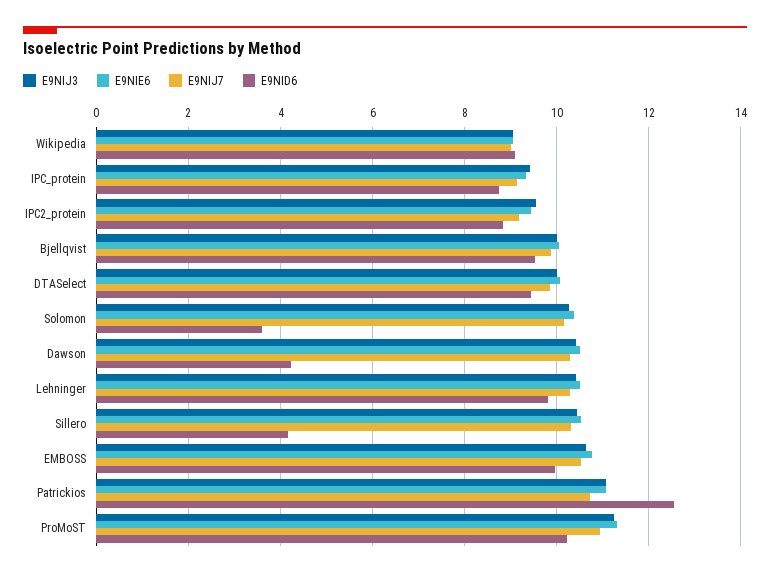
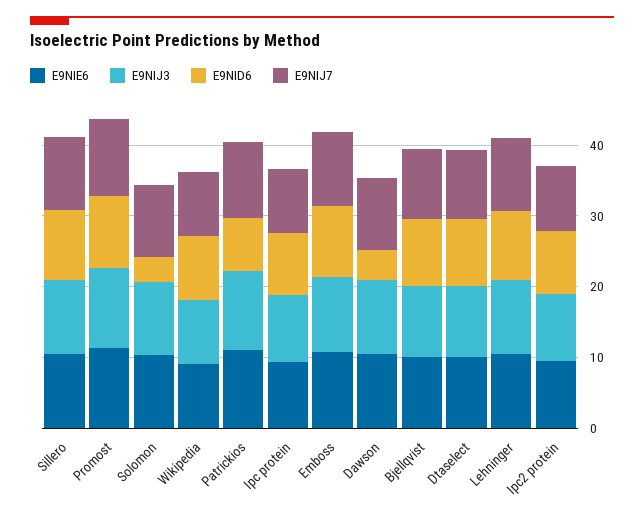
  {
    "E9NIJ3": {
      "Wikipedia": 9,
      "IPC_protein": 9.4,
      "IPC2_protein": 9.6,
      "Bjellqvist": 10,
      "DTASelect": 10,
      "Solomon": 10.2,
      "Dawson": 10.4,
      "Lehninger": 10.4,
      "Sillero": 10.4,
      "EMBOSS": 10.6,
      "Patrickios": 11,
      "ProMoST": 11.2
    },
    "E9NIE6": {
      "Wikipedia": 9,
      "IPC_protein": 9.4,
      "IPC2_protein": 9.4,
      "Bjellqvist": 10,
      "DTASelect": 10,
      "Solomon": 10.4,
      "Dawson": 10.6,
      "Lehninger": 10.6,
      "Sillero": 10.6,
      "EMBOSS": 10.8,
      "Patrickios": 11,
      "ProMoST": 11.4
    },
    "E9NIJ7": {
      "Wikipedia": 9,
      "IPC_protein": 9.2,
      "IPC2_protein": 9.2,
      "Bjellqvist": 9.8,
      "DTASelect": 9.8,
      "Solomon": 10.2,
      "Dawson": 10.2,
      "Lehninger": 10.2,
      "Sillero": 10.4,
      "EMBOSS": 10.6,
      "Patrickios": 10.8,
      "ProMoST": 11
    },
    "E9NID6": {
      "Wikipedia": 9,
      "IPC_protein": 8.8,
      "IPC2_protein": 8.8,
      "Bjellqvist": 9.6,
      "DTASelect": 9.4,
      "Solomon": 3.6,
      "Dawson": 4.2,
      "Lehninger": 9.8,
-     "Sillero": 4.2,
+     "Sillero": 10,
      "EMBOSS": 10,
-     "Patrickios": 12.6,
+     "Patrickios": 8,
      "ProMoST": 10.2
    }
  }

